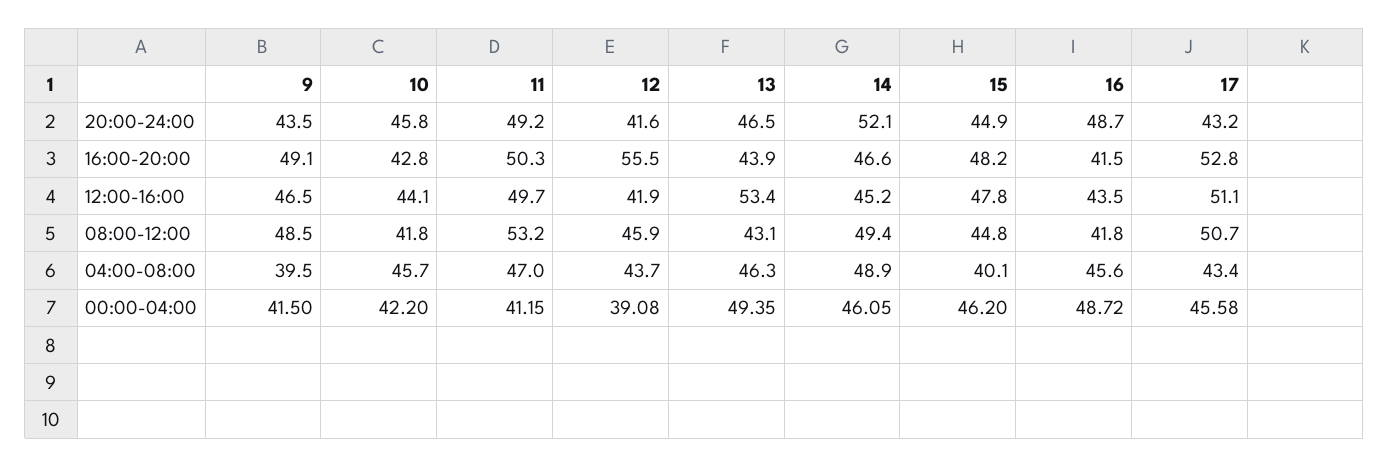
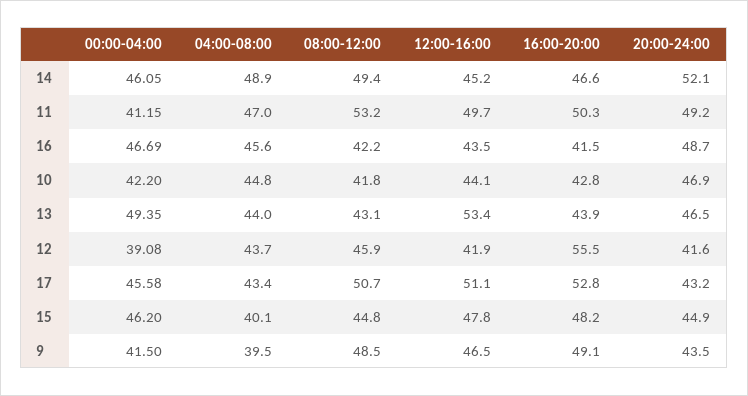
  {
    "9": {
      "20:00-24:00": 43.5,
      "16:00-20:00": 49.1,
      "12:00-16:00": 46.5,
      "08:00-12:00": 48.5,
      "04:00-08:00": 39.5,
      "00:00-04:00": 41.5
    },
    "10": {
-     "20:00-24:00": 45.8,
+     "20:00-24:00": 46.9,
      "16:00-20:00": 42.8,
      "12:00-16:00": 44.1,
      "08:00-12:00": 41.8,
-     "04:00-08:00": 45.7,
+     "04:00-08:00": 44.8,
      "00:00-04:00": 42.2
    },
    "11": {
      "20:00-24:00": 49.2,
      "16:00-20:00": 50.3,
      "12:00-16:00": 49.7,
      "08:00-12:00": 53.2,
      "04:00-08:00": 47,
      "00:00-04:00": 41.15
    },
    "12": {
      "20:00-24:00": 41.6,
      "16:00-20:00": 55.5,
      "12:00-16:00": 41.9,
      "08:00-12:00": 45.9,
      "04:00-08:00": 43.7,
      "00:00-04:00": 39.08
    },
    "13": {
      "20:00-24:00": 46.5,
      "16:00-20:00": 43.9,
      "12:00-16:00": 53.4,
      "08:00-12:00": 43.1,
-     "04:00-08:00": 46.3,
+     "04:00-08:00": 44,
      "00:00-04:00": 49.35
    },
    "14": {
      "20:00-24:00": 52.1,
      "16:00-20:00": 46.6,
      "12:00-16:00": 45.2,
      "08:00-12:00": 49.4,
      "04:00-08:00": 48.9,
      "00:00-04:00": 46.05
    },
    "15": {
      "20:00-24:00": 44.9,
      "16:00-20:00": 48.2,
      "12:00-16:00": 47.8,
      "08:00-12:00": 44.8,
      "04:00-08:00": 40.1,
      "00:00-04:00": 46.2
    },
    "16": {
      "20:00-24:00": 48.7,
      "16:00-20:00": 41.5,
      "12:00-16:00": 43.5,
-     "08:00-12:00": 41.8,
+     "08:00-12:00": 42.2,
      "04:00-08:00": 45.6,
-     "00:00-04:00": 48.72
+     "00:00-04:00": 46.69
    },
    "17": {
      "20:00-24:00": 43.2,
      "16:00-20:00": 52.8,
      "12:00-16:00": 51.1,
      "08:00-12:00": 50.7,
      "04:00-08:00": 43.4,
      "00:00-04:00": 45.58
    }
  }

